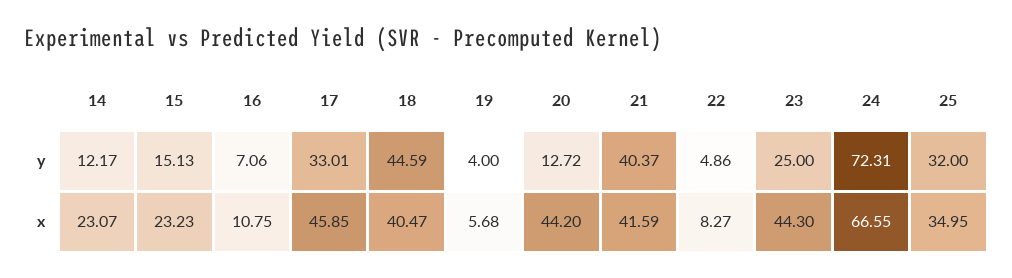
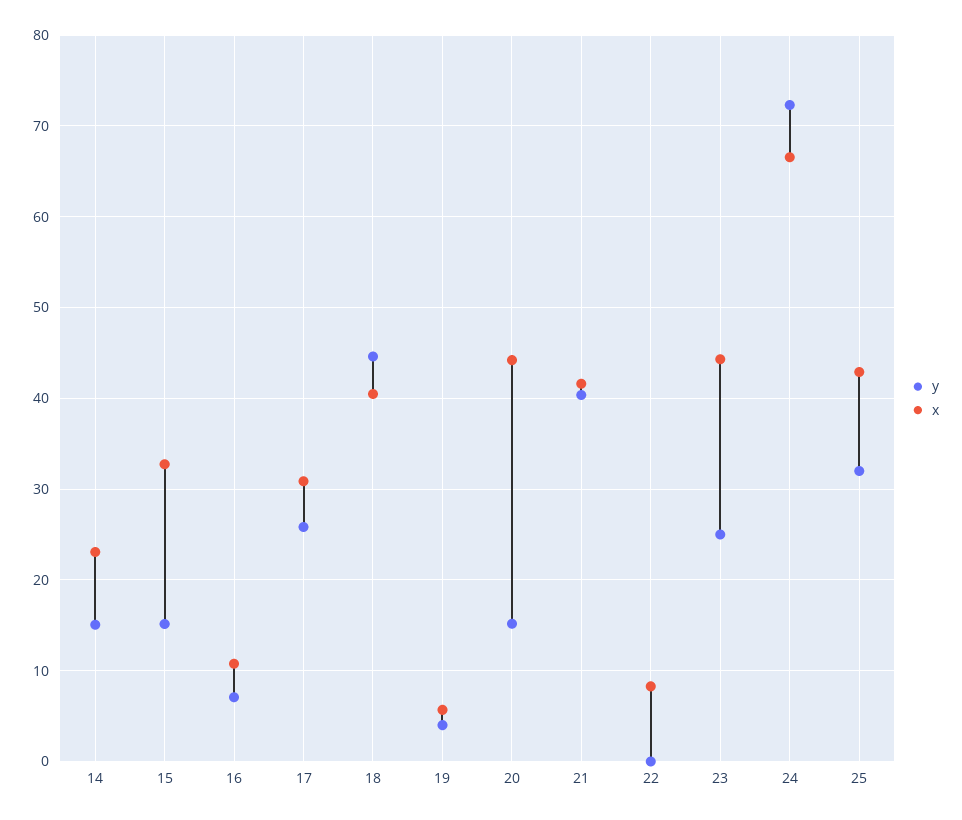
  {
    "y": {
-     "14": 12.17,
+     "14": 15,
      "15": 15.13,
      "16": 7.06,
-     "17": 33.01,
+     "17": 26,
      "18": 44.59,
      "19": 4,
-     "20": 12.72,
+     "20": 15,
      "21": 40.37,
-     "22": 4.86,
+     "22": 0,
      "23": 25,
      "24": 72.31,
      "25": 32
    },
    "x": {
      "14": 23.07,
-     "15": 23.23,
+     "15": 33,
      "16": 10.75,
-     "17": 45.85,
+     "17": 31,
      "18": 40.47,
      "19": 5.68,
      "20": 44.2,
      "21": 41.59,
      "22": 8.27,
      "23": 44.3,
      "24": 66.55,
-     "25": 34.95
+     "25": 43
    }
  }

